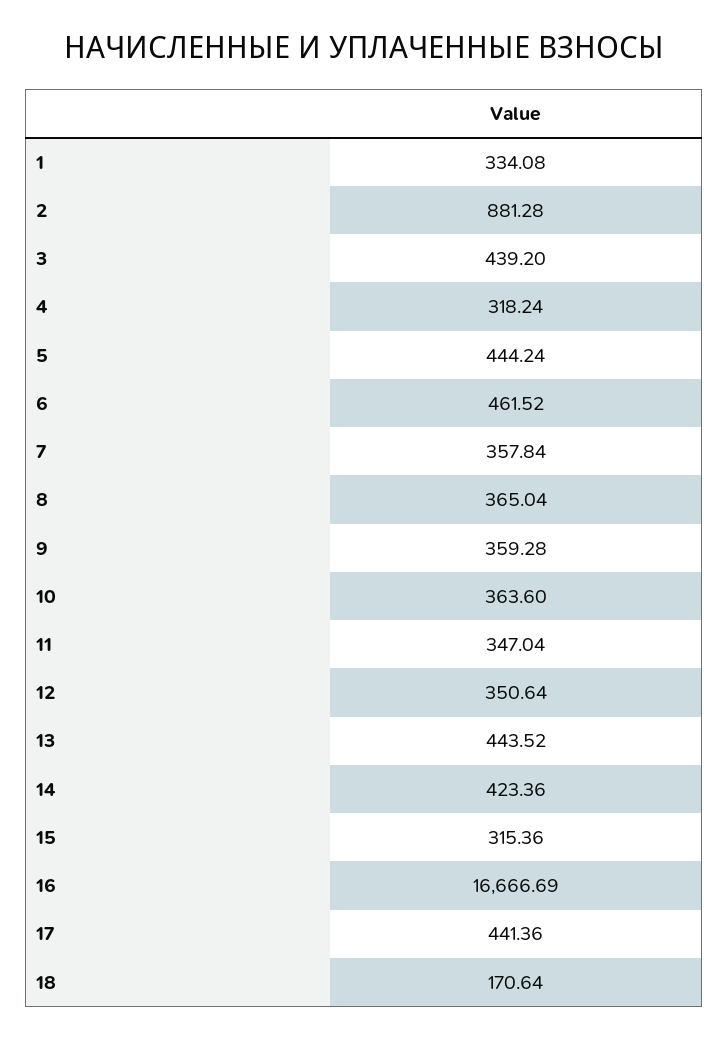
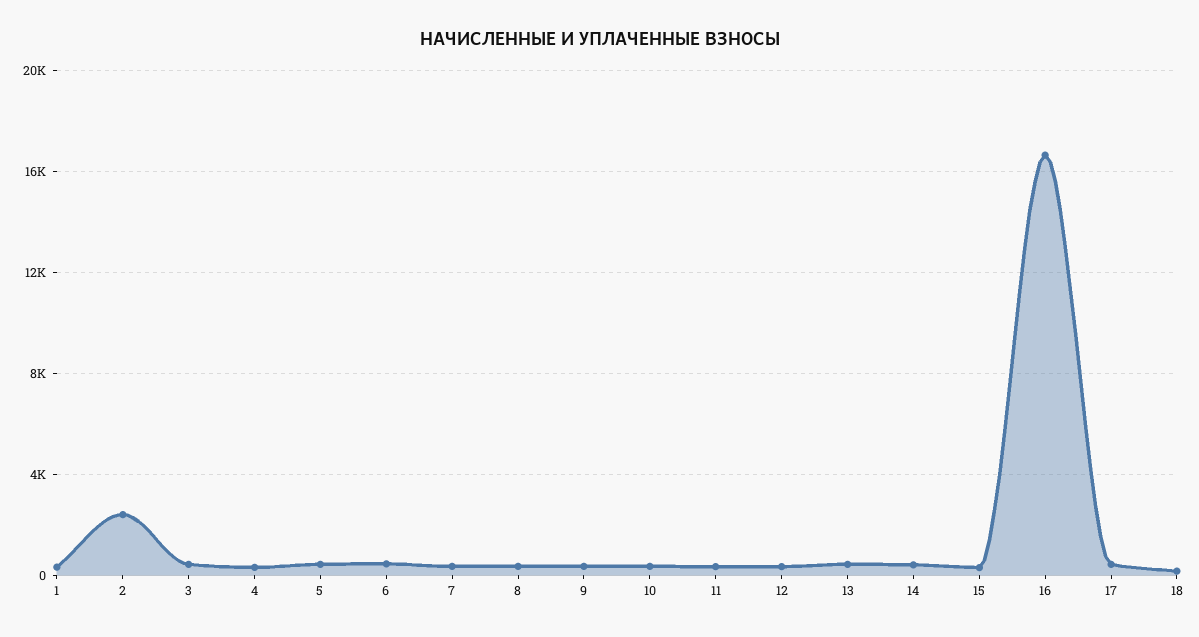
  {
    "1": 334.08,
-   "2": 881.28,
+   "2": 2500,
    "3": 439.2,
    "4": 318.24,
    "5": 444.24,
    "6": 461.52,
    "7": 357.84,
    "8": 365.04,
    "9": 359.28,
    "10": 363.6,
    "11": 347.04,
    "12": 350.64,
    "13": 443.52,
    "14": 423.36,
    "15": 315.36,
    "16": 16666.69,
    "17": 441.36,
    "18": 170.64
  }

